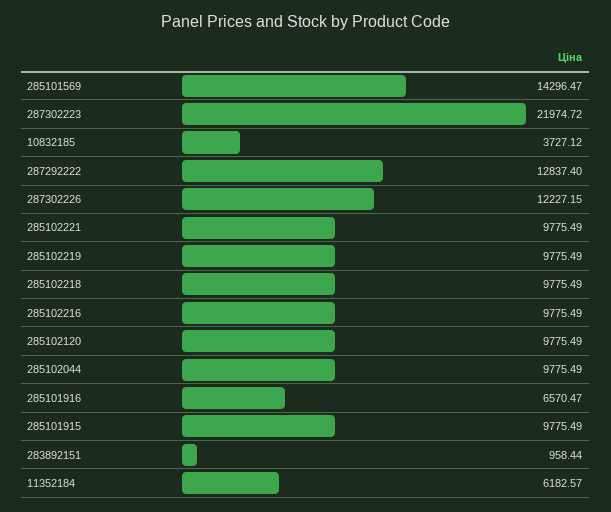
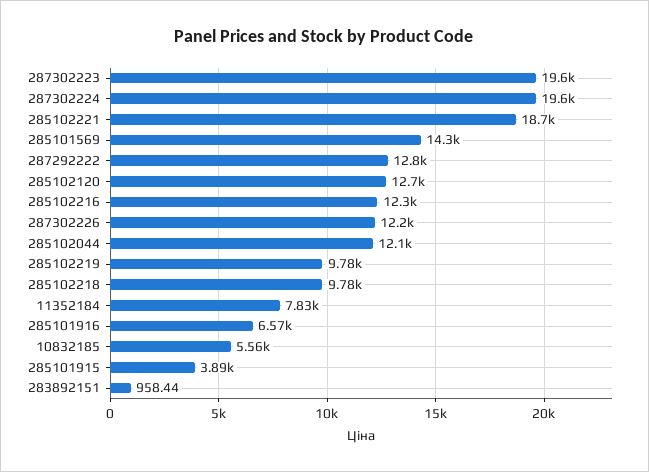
  {
    "285101569": 14296.47,
-   "287302223": 21974.72,
+   "287302223": 19600,
-   "10832185": 3727.12,
+   "10832185": 5560,
    "287292222": 12837.4,
    "287302226": 12227.15,
-   "285102221": 9775.49,
+   "285102221": 18700,
    "285102219": 9775.49,
    "285102218": 9775.49,
-   "285102216": 9775.49,
+   "285102216": 12300,
-   "285102120": 9775.49,
+   "285102120": 12700,
-   "285102044": 9775.49,
+   "285102044": 12100,
    "285101916": 6570.47,
-   "285101915": 9775.49,
+   "285101915": 3890,
    "283892151": 958.44,
-   "11352184": 6182.57
+   "11352184": 7830,
+   "287302224": 19600
  }

